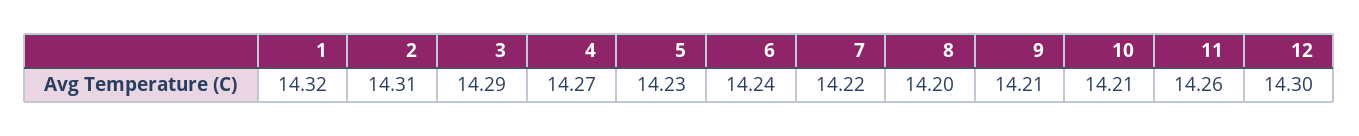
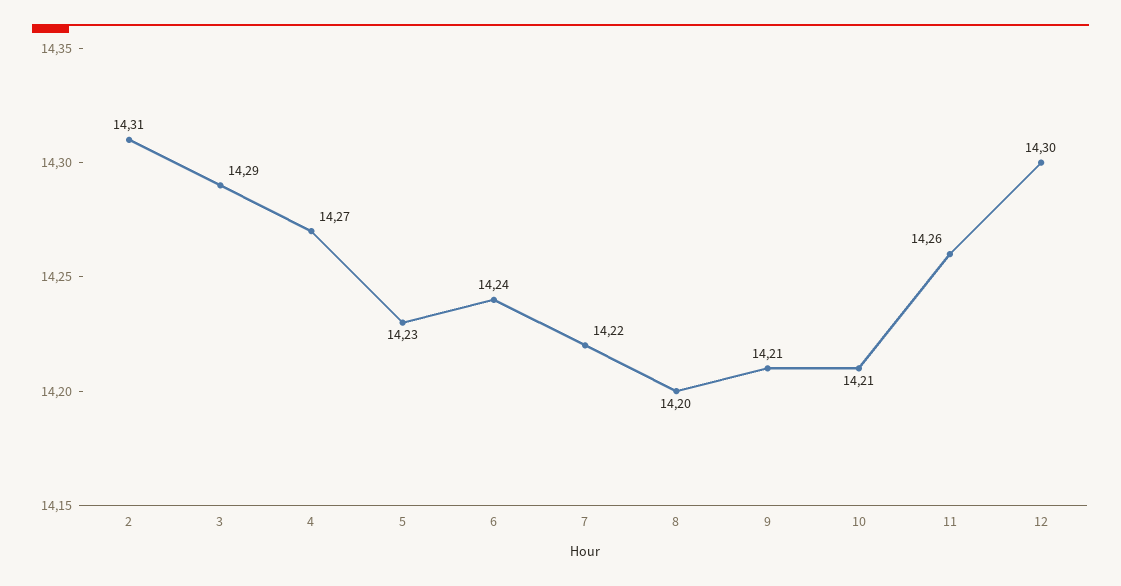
  {
-   "1": 14.32,
    "2": 14.31,
    "3": 14.29,
    "4": 14.27,
    "5": 14.23,
    "6": 14.24,
    "7": 14.22,
    "8": 14.2,
    "9": 14.21,
    "10": 14.21,
    "11": 14.26,
    "12": 14.3
  }

